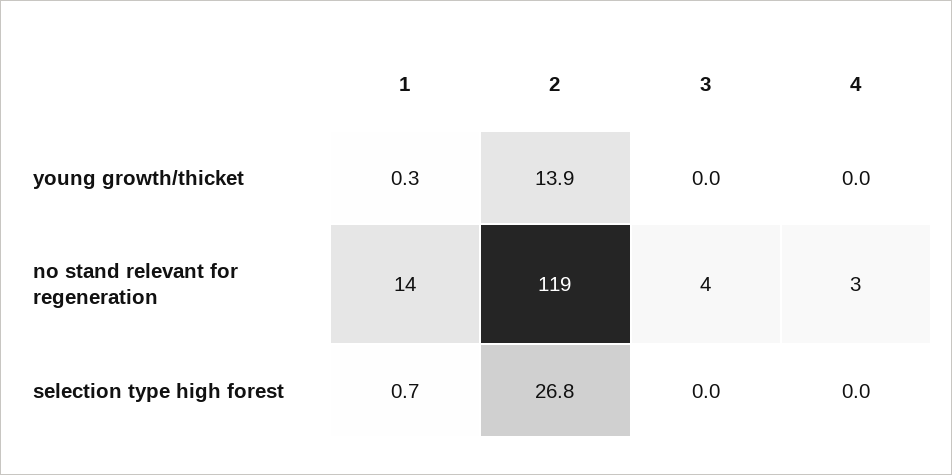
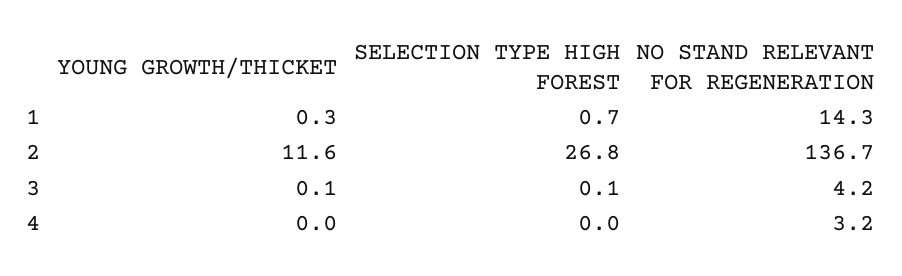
  {
    "1": {
      "young growth/thicket": 0.3,
      "no stand relevant for regeneration": 14.3,
      "selection type high forest": 0.7
    },
    "2": {
-     "young growth/thicket": 13.9,
+     "young growth/thicket": 11.6,
-     "no stand relevant for regeneration": 119,
+     "no stand relevant for regeneration": 136.7,
      "selection type high forest": 26.8
    },
    "3": {
-     "young growth/thicket": 0,
+     "young growth/thicket": 0.1,
      "no stand relevant for regeneration": 4.2,
-     "selection type high forest": 0
+     "selection type high forest": 0.1
    },
    "4": {
      "young growth/thicket": 0,
      "no stand relevant for regeneration": 3.2,
      "selection type high forest": 0
    }
  }

